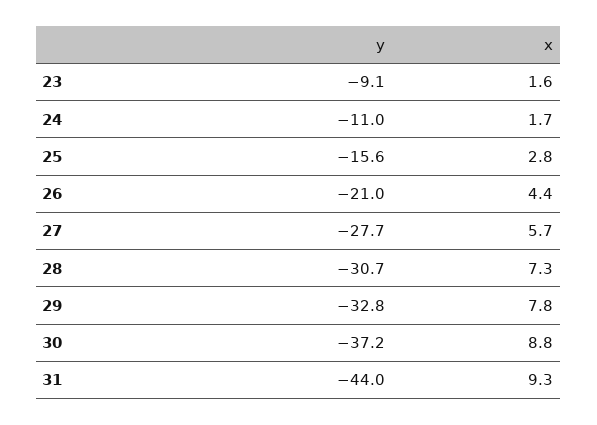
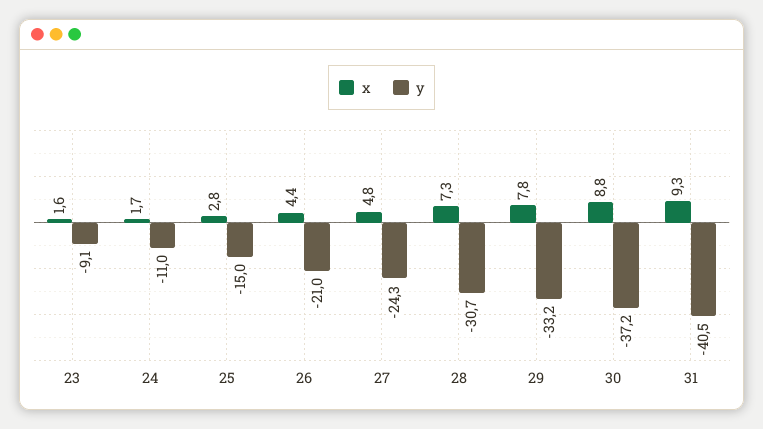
  {
    "y": {
      "23": -9.1,
      "24": -11,
-     "25": -15.6,
+     "25": -15,
      "26": -21,
-     "27": -27.7,
+     "27": -24.3,
      "28": -30.7,
-     "29": -32.8,
+     "29": -33.2,
      "30": -37.2,
-     "31": -44
+     "31": -40.5
    },
    "x": {
      "23": 1.6,
      "24": 1.7,
      "25": 2.8,
      "26": 4.4,
-     "27": 5.7,
+     "27": 4.8,
      "28": 7.3,
      "29": 7.8,
      "30": 8.8,
      "31": 9.3
    }
  }

